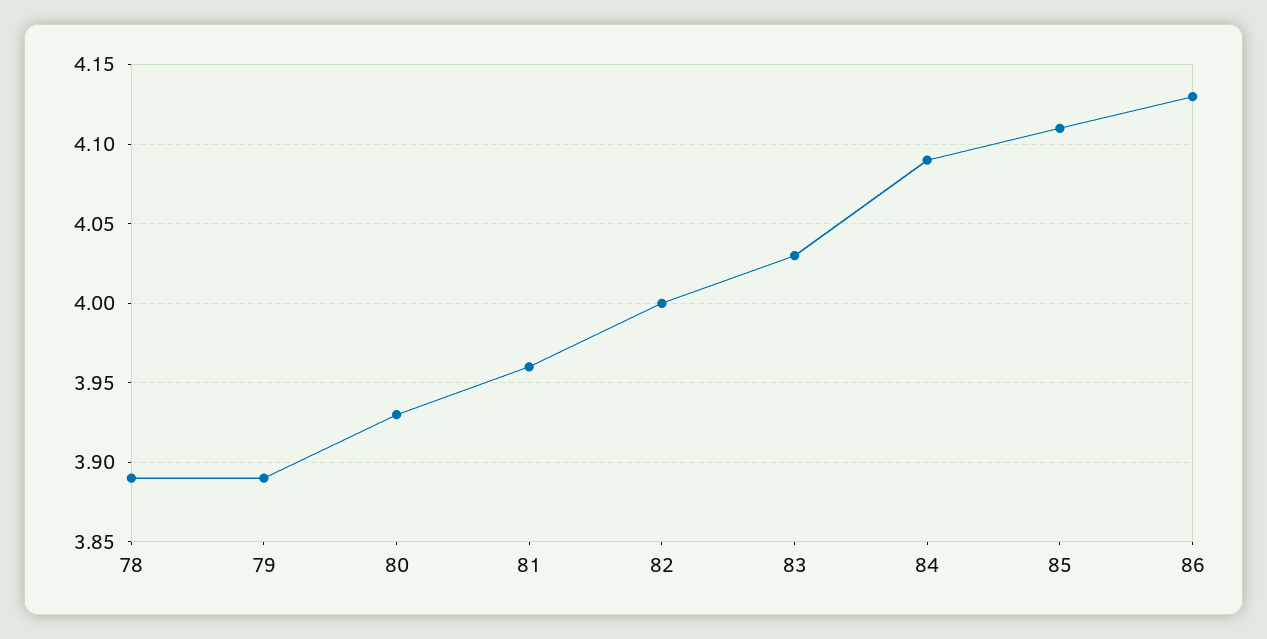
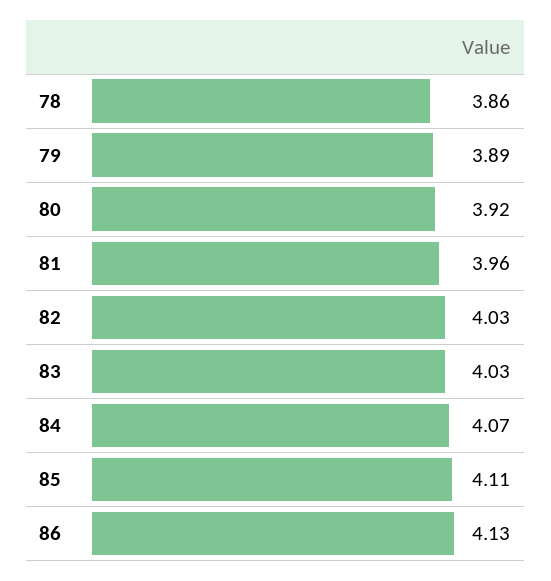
  {
-   "78": 3.89,
+   "78": 3.86,
    "79": 3.89,
-   "80": 3.93,
+   "80": 3.92,
    "81": 3.96,
-   "82": 4,
+   "82": 4.03,
    "83": 4.03,
-   "84": 4.09,
+   "84": 4.07,
    "85": 4.11,
    "86": 4.13
  }

